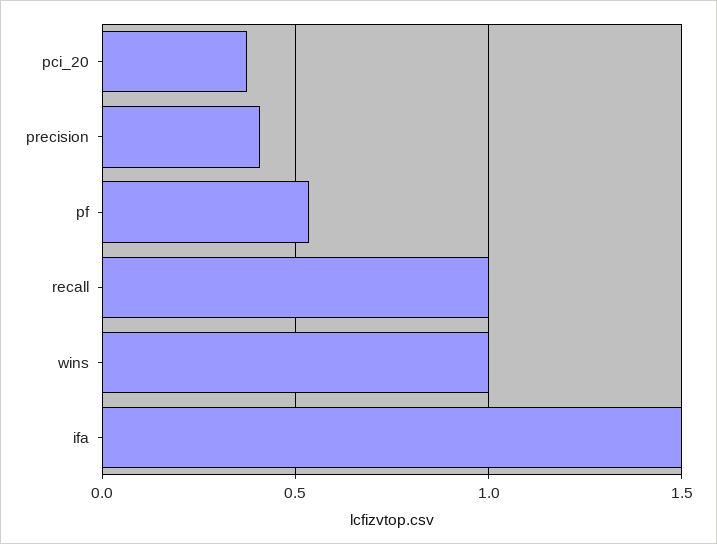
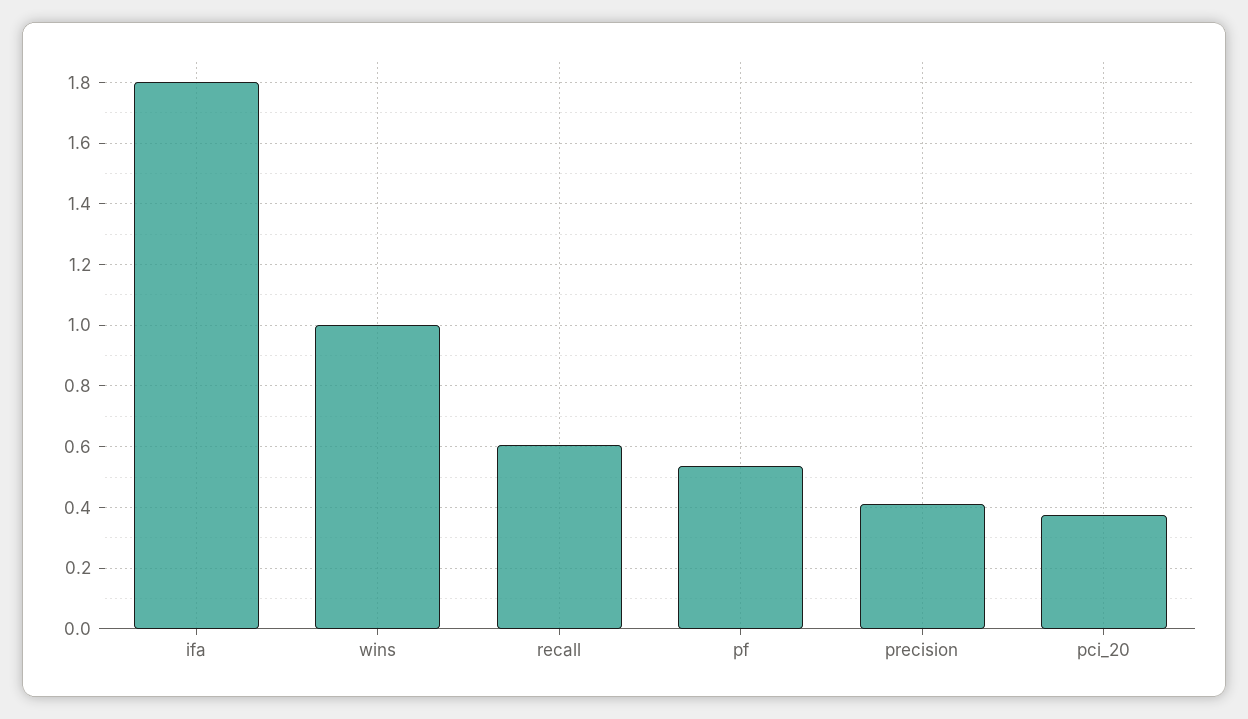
  {
    "pci_20": 0.38,
    "precision": 0.42,
    "pf": 0.54,
-   "recall": 1,
+   "recall": 0.6,
    "wins": 1,
-   "ifa": 1.5
+   "ifa": 1.8
  }

